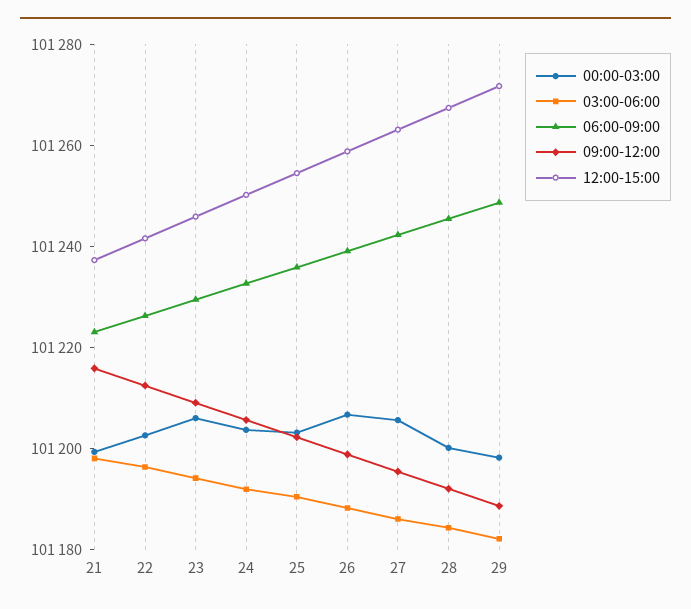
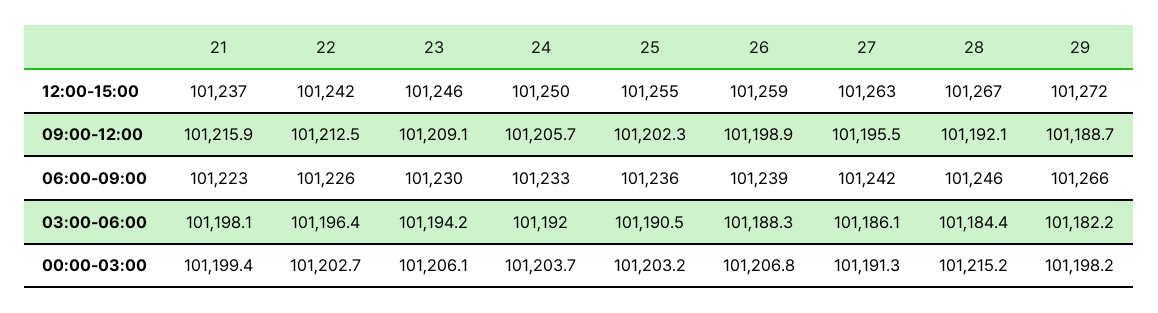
  {
    "00:00-03:00": {
      "21": 101199.4,
      "22": 101202.7,
      "23": 101206.1,
      "24": 101203.7,
      "25": 101203.2,
      "26": 101206.8,
-     "27": 101205,
+     "27": 101191.3,
-     "28": 101200,
+     "28": 101215.2,
      "29": 101198.2
    },
    "03:00-06:00": {
      "21": 101198.1,
      "22": 101196.4,
      "23": 101194.2,
      "24": 101192,
      "25": 101190.5,
      "26": 101188.3,
      "27": 101186.1,
      "28": 101184.4,
      "29": 101182.2
    },
    "06:00-09:00": {
      "21": 101223,
      "22": 101226,
      "23": 101230,
      "24": 101233,
      "25": 101236,
      "26": 101239,
      "27": 101242,
      "28": 101246,
-     "29": 101250
+     "29": 101266
    },
    "09:00-12:00": {
      "21": 101215.9,
      "22": 101212.5,
      "23": 101209.1,
      "24": 101205.7,
      "25": 101202.3,
      "26": 101198.9,
      "27": 101195.5,
      "28": 101192.1,
      "29": 101188.7
    },
    "12:00-15:00": {
      "21": 101237,
      "22": 101242,
      "23": 101246,
      "24": 101250,
      "25": 101255,
      "26": 101259,
      "27": 101263,
      "28": 101267,
      "29": 101272
    }
  }

